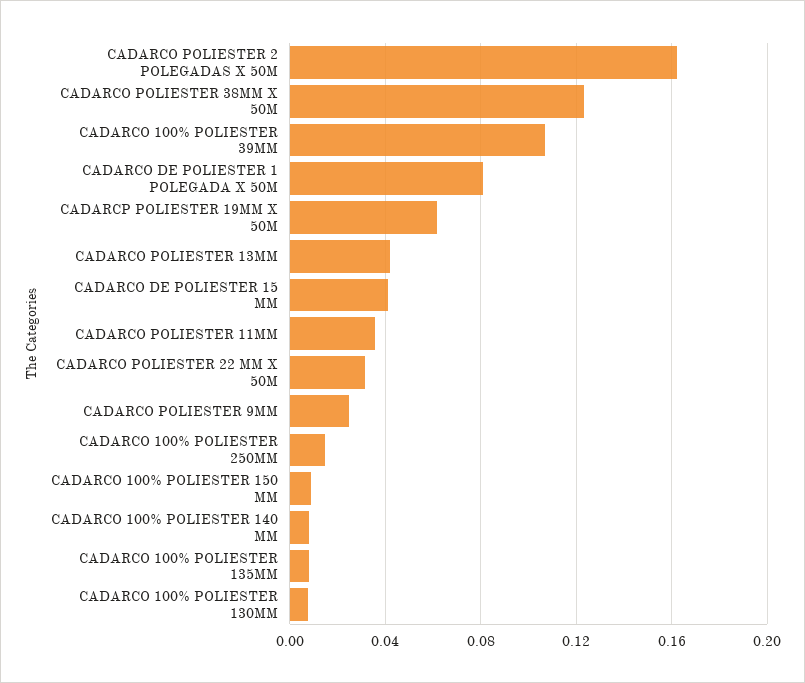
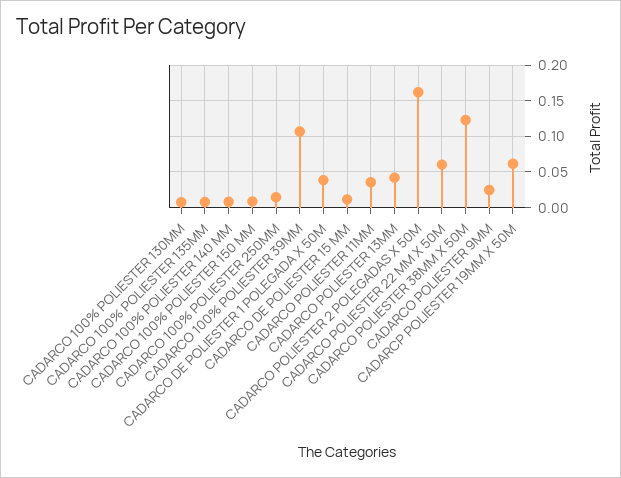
  {
    "CADARCO POLIESTER 2 POLEGADAS X 50M": 0.16,
    "CADARCO POLIESTER 38MM X 50M": 0.125,
    "CADARCO 100% POLIESTER 39MM": 0.105,
-   "CADARCO DE POLIESTER 1 POLEGADA X 50M": 0.08,
+   "CADARCO DE POLIESTER 1 POLEGADA X 50M": 0.04,
    "CADARCP POLIESTER 19MM X 50M": 0.06,
    "CADARCO POLIESTER 13MM": 0.04,
-   "CADARCO DE POLIESTER 15 MM": 0.04,
+   "CADARCO DE POLIESTER 15 MM": 0.01,
    "CADARCO POLIESTER 11MM": 0.035,
-   "CADARCO POLIESTER 22 MM X 50M": 0.03,
+   "CADARCO POLIESTER 22 MM X 50M": 0.06,
    "CADARCO POLIESTER 9MM": 0.025,
    "CADARCO 100% POLIESTER 250MM": 0.015,
    "CADARCO 100% POLIESTER 150 MM": 0.01,
    "CADARCO 100% POLIESTER 140 MM": 0.01,
    "CADARCO 100% POLIESTER 135MM": 0.01,
    "CADARCO 100% POLIESTER 130MM": 0.01
  }

